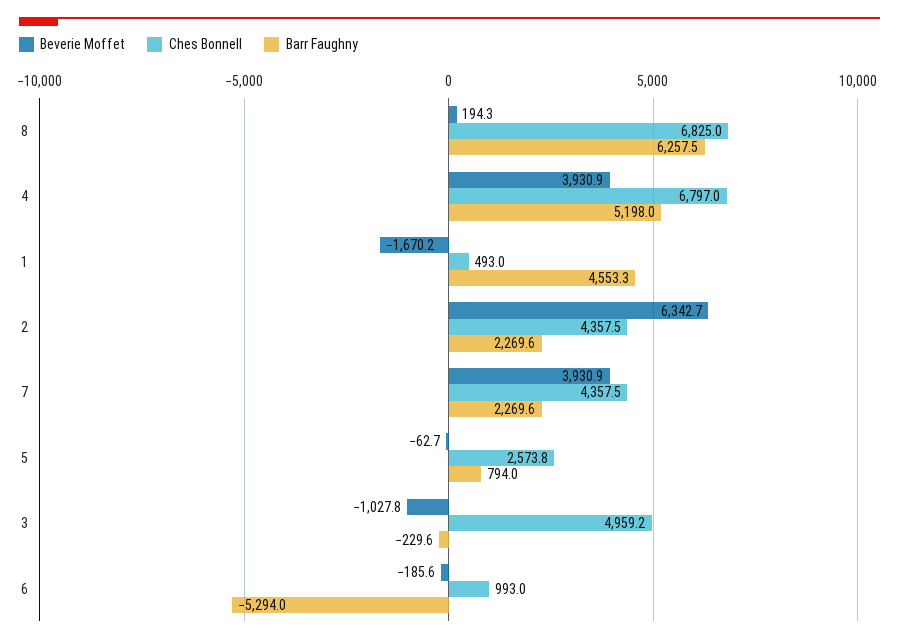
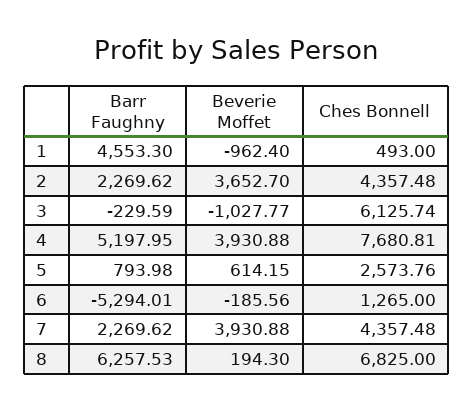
  {
    "Beverie Moffet": {
      "8": 194.3,
      "4": 3930.88,
-     "1": -1670.2,
+     "1": -962.4,
-     "2": 6342.7,
+     "2": 3652.7,
      "7": 3930.88,
-     "5": -62.7,
+     "5": 614.15,
      "3": -1027.77,
      "6": -185.56
    },
    "Ches Bonnell": {
      "8": 6825,
-     "4": 6797,
+     "4": 7680.81,
      "1": 493,
      "2": 4357.48,
      "7": 4357.48,
      "5": 2573.76,
-     "3": 4959.2,
+     "3": 6125.74,
-     "6": 993
+     "6": 1265
    },
    "Barr Faughny": {
      "8": 6257.53,
      "4": 5197.95,
      "1": 4553.3,
      "2": 2269.62,
      "7": 2269.62,
      "5": 793.98,
      "3": -229.59,
      "6": -5294.01
    }
  }

